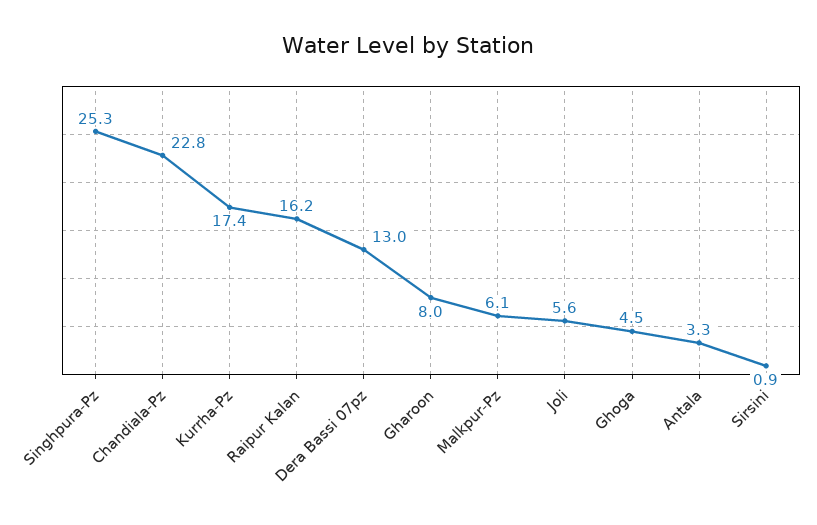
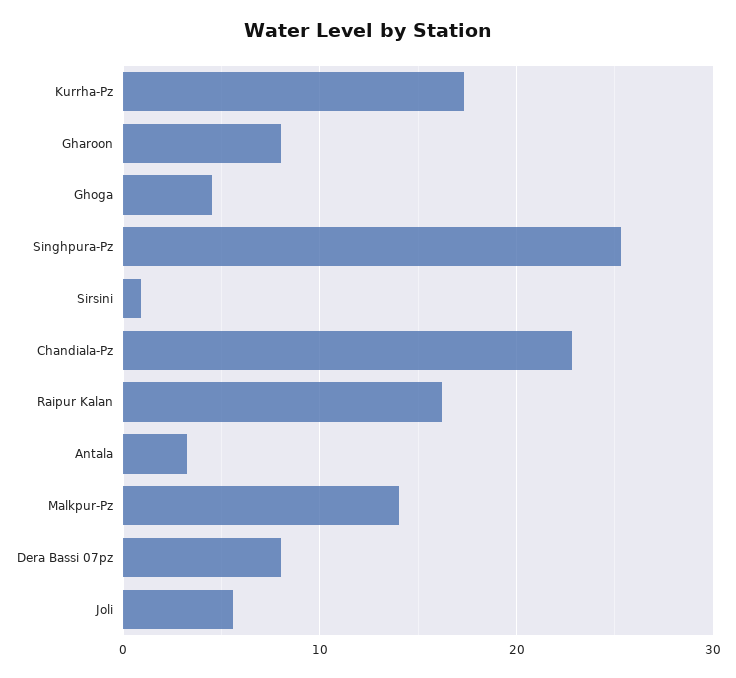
  {
    "Singhpura-Pz": 25.3,
    "Chandiala-Pz": 22.8,
    "Kurrha-Pz": 17.4,
    "Raipur Kalan": 16.2,
-   "Dera Bassi 07pz": 13,
+   "Dera Bassi 07pz": 8,
    "Gharoon": 8,
-   "Malkpur-Pz": 6.1,
+   "Malkpur-Pz": 14,
    "Joli": 5.6,
    "Ghoga": 4.5,
    "Antala": 3.3,
    "Sirsini": 0.9
  }

